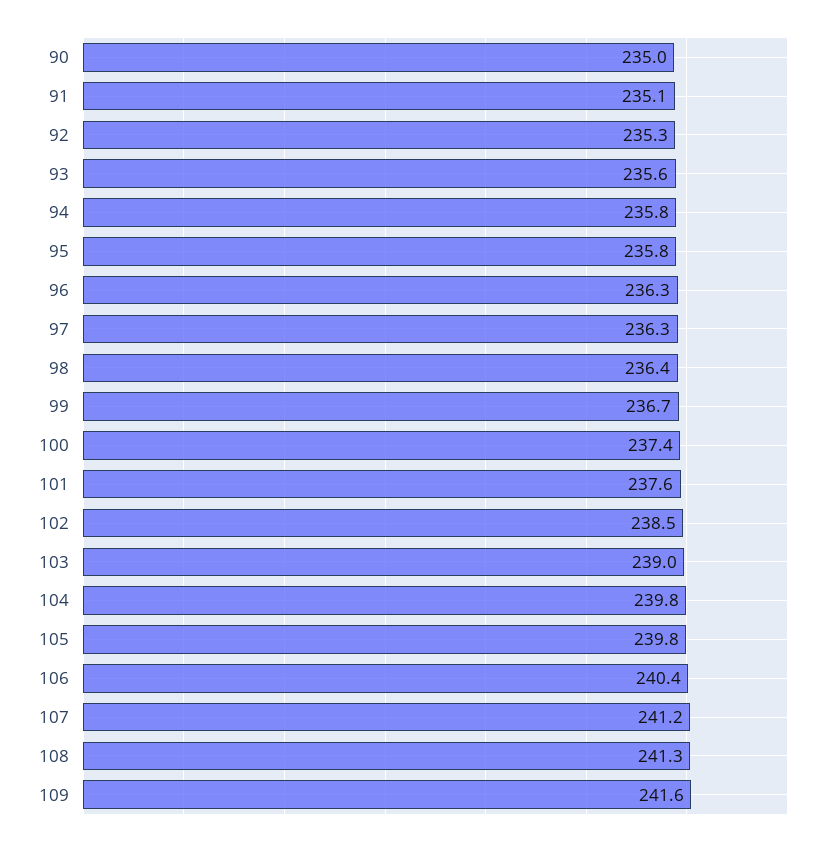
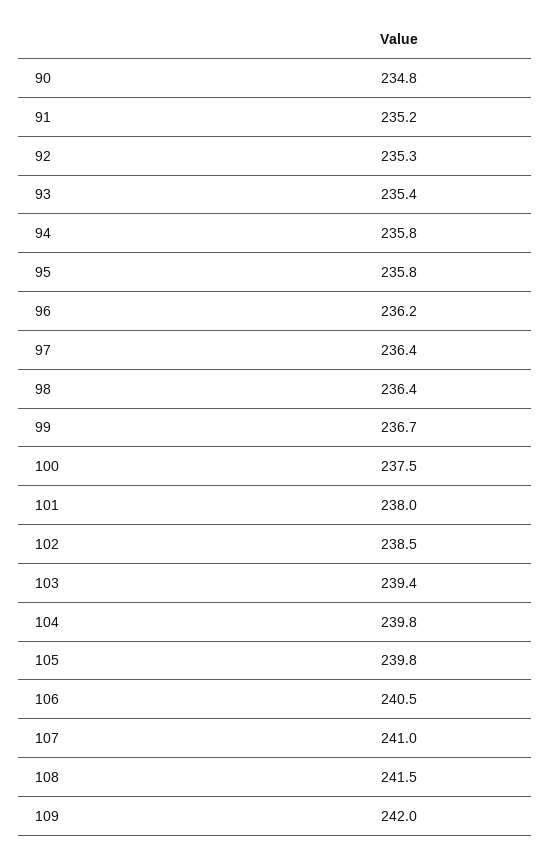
  {
-   "90": 235,
+   "90": 234.8,
-   "91": 235.1,
+   "91": 235.2,
    "92": 235.3,
-   "93": 235.6,
+   "93": 235.4,
    "94": 235.8,
    "95": 235.8,
-   "96": 236.3,
+   "96": 236.2,
-   "97": 236.3,
+   "97": 236.4,
    "98": 236.4,
    "99": 236.7,
-   "100": 237.4,
+   "100": 237.5,
-   "101": 237.6,
+   "101": 238,
    "102": 238.5,
-   "103": 239,
+   "103": 239.4,
    "104": 239.8,
    "105": 239.8,
-   "106": 240.4,
+   "106": 240.5,
-   "107": 241.2,
+   "107": 241,
-   "108": 241.3,
+   "108": 241.5,
-   "109": 241.6
+   "109": 242
  }

